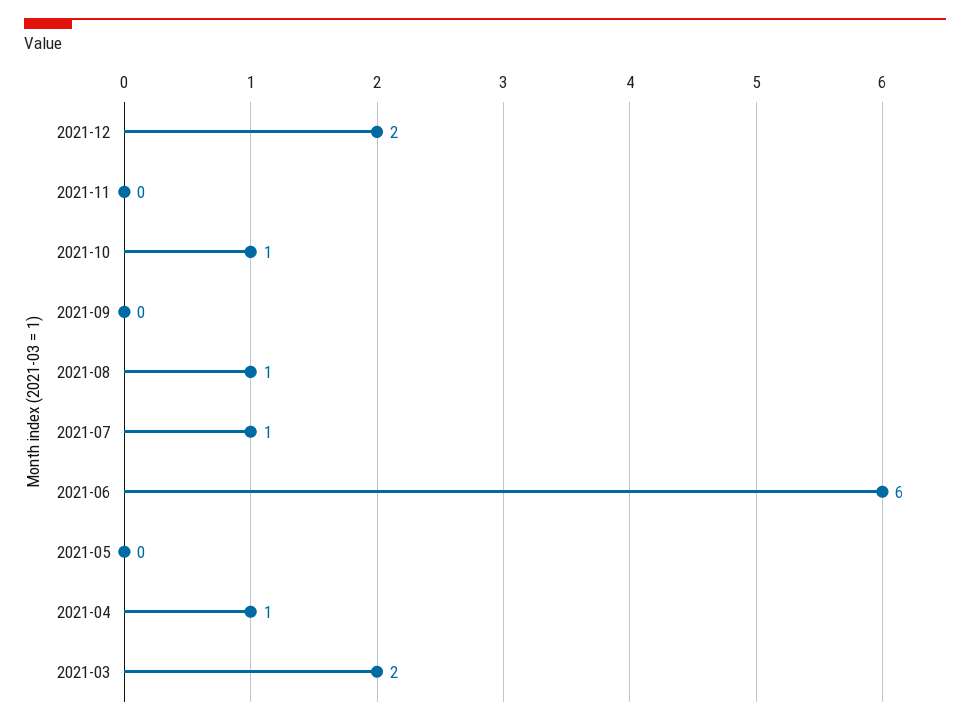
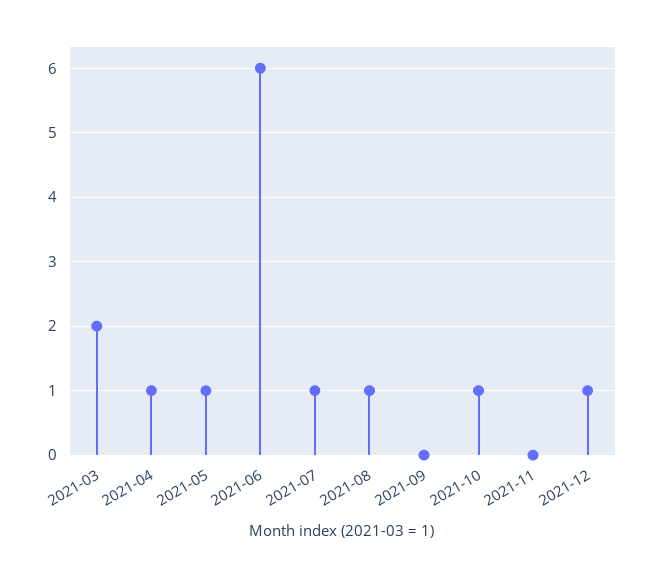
  {
-   "2021-12": 2,
+   "2021-12": 1,
    "2021-11": 0,
    "2021-10": 1,
    "2021-09": 0,
    "2021-08": 1,
    "2021-07": 1,
    "2021-06": 6,
-   "2021-05": 0,
+   "2021-05": 1,
    "2021-04": 1,
    "2021-03": 2
  }

